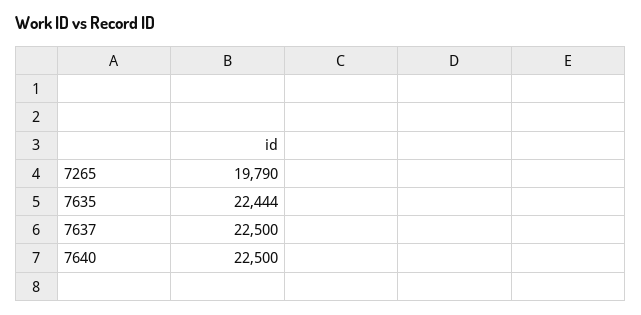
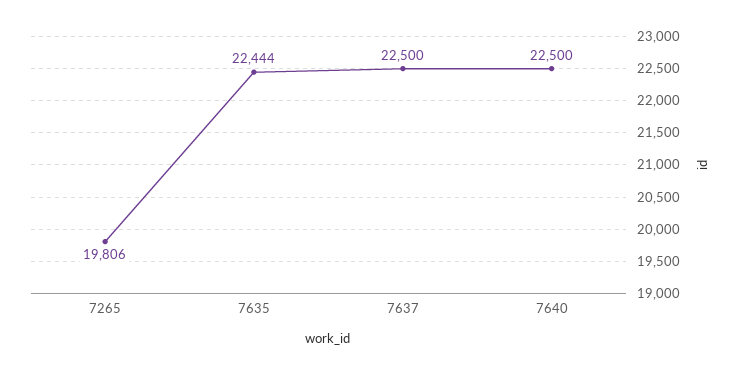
  {
-   "7265": 19790,
+   "7265": 19806,
    "7635": 22444,
    "7637": 22500,
    "7640": 22500
  }

